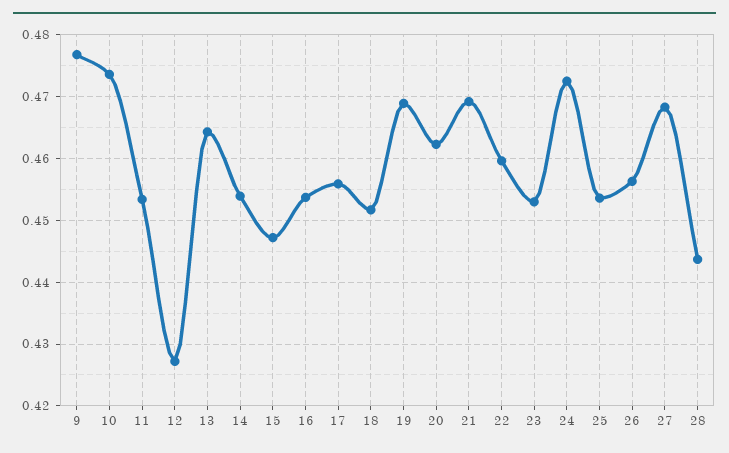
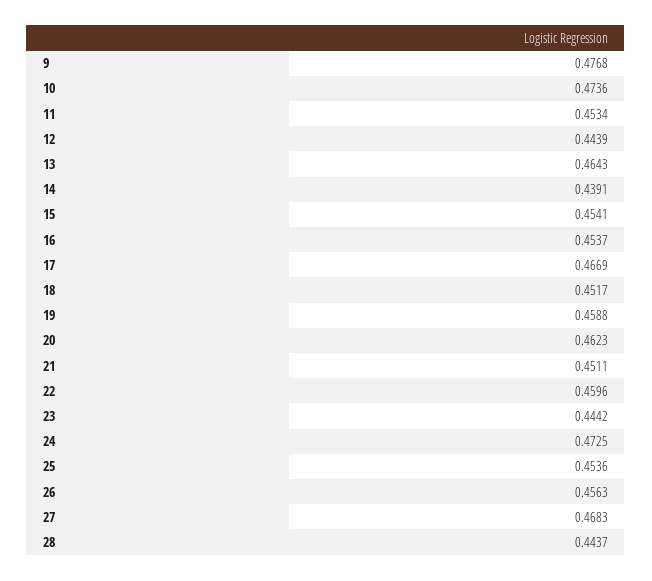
  {
    "9": 0.4768,
    "10": 0.4736,
    "11": 0.4534,
-   "12": 0.427,
+   "12": 0.4439,
    "13": 0.4643,
-   "14": 0.454,
+   "14": 0.4391,
-   "15": 0.447,
+   "15": 0.4541,
    "16": 0.4537,
-   "17": 0.456,
+   "17": 0.4669,
    "18": 0.4517,
-   "19": 0.469,
+   "19": 0.4588,
    "20": 0.4623,
-   "21": 0.469,
+   "21": 0.4511,
    "22": 0.4596,
-   "23": 0.453,
+   "23": 0.4442,
    "24": 0.4725,
    "25": 0.4536,
    "26": 0.4563,
    "27": 0.4683,
    "28": 0.4437
  }

